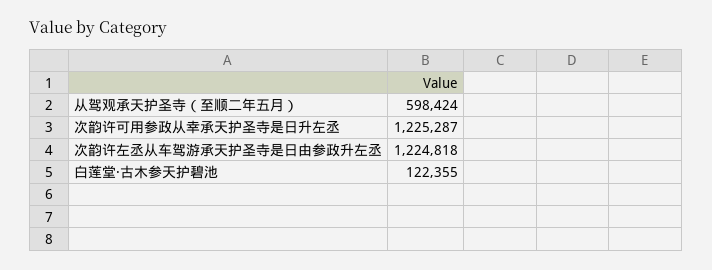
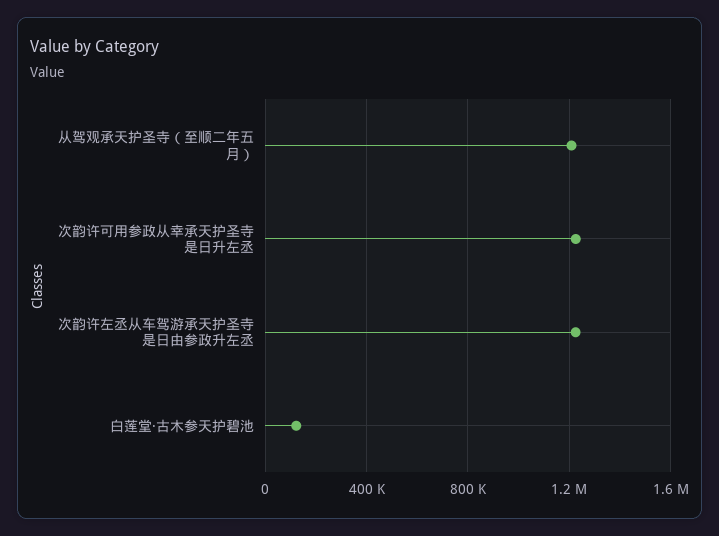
  {
-   "从驾观承天护圣寺（至顺二年五月）": 598424,
+   "从驾观承天护圣寺（至顺二年五月）": 1200000,
    "次韵许可用参政从幸承天护圣寺是日升左丞": 1225287,
    "次韵许左丞从车驾游承天护圣寺是日由参政升左丞": 1224818,
    "白莲堂·古木参天护碧池": 122355
  }

